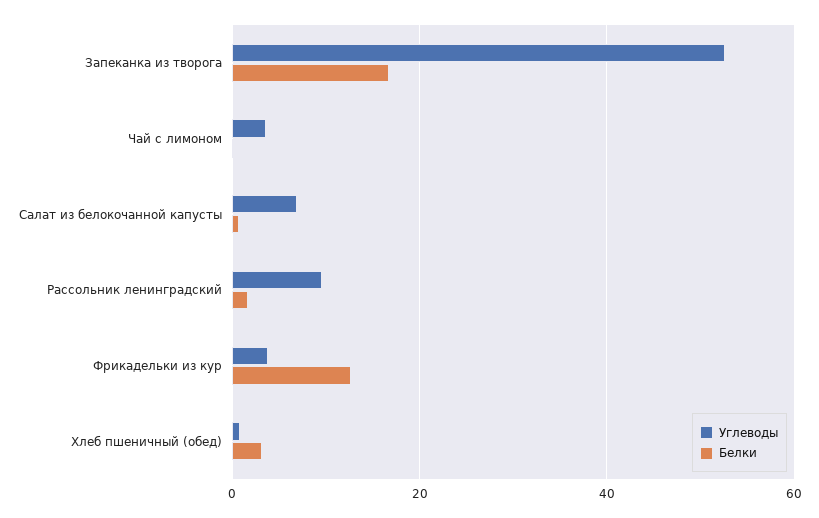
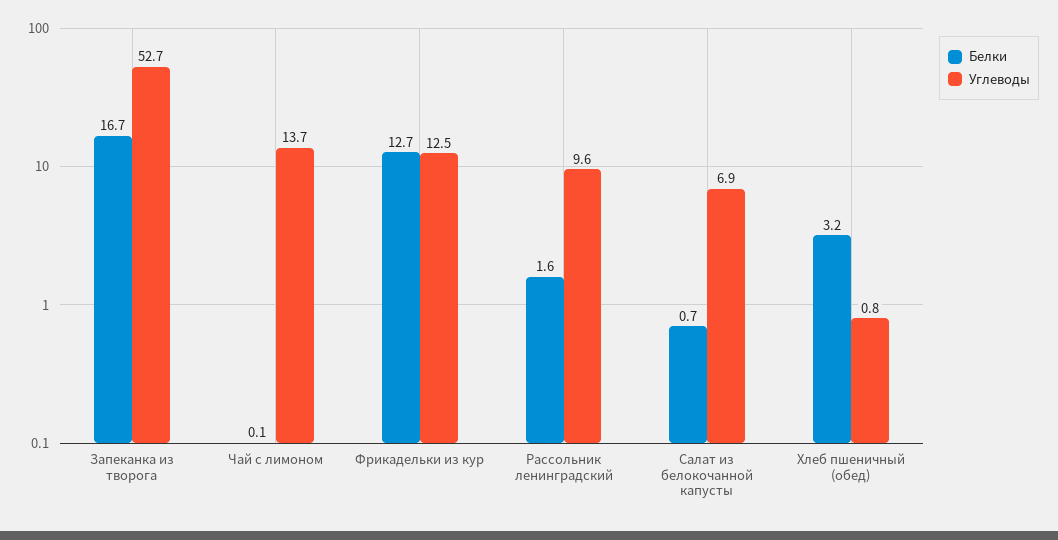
  {
    "Углеводы": {
      "Запеканка из творога": 52.7,
-     "Чай с лимоном": 4,
+     "Чай с лимоном": 13.7,
      "Салат из белокочанной капусты": 6.9,
      "Рассольник ленинградский": 9.6,
-     "Фрикадельки из кур": 4,
+     "Фрикадельки из кур": 12.5,
      "Хлеб пшеничный (обед)": 0.8
    },
    "Белки": {
      "Запеканка из творога": 16.7,
      "Чай с лимоном": 0.1,
      "Салат из белокочанной капусты": 0.7,
      "Рассольник ленинградский": 1.6,
      "Фрикадельки из кур": 12.7,
      "Хлеб пшеничный (обед)": 3.2
    }
  }

